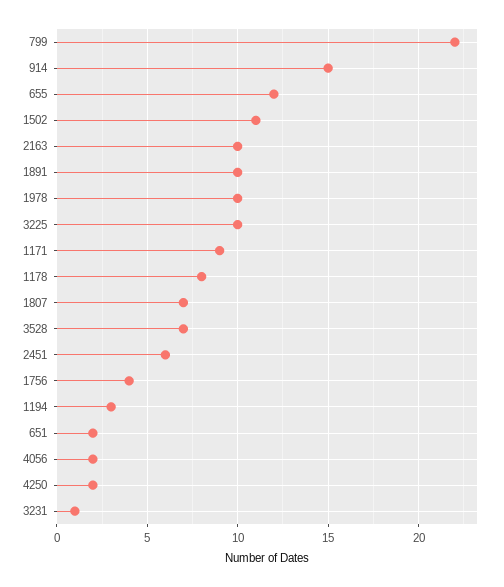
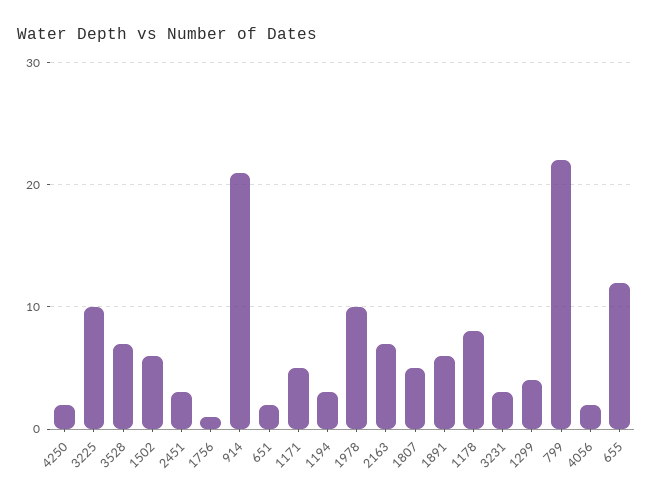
  {
    "799": 22,
-   "914": 15,
+   "914": 21,
    "655": 12,
-   "1502": 11,
+   "1502": 6,
-   "2163": 10,
+   "2163": 7,
-   "1891": 10,
+   "1891": 6,
    "1978": 10,
    "3225": 10,
-   "1171": 9,
+   "1171": 5,
    "1178": 8,
-   "1807": 7,
+   "1807": 5,
    "3528": 7,
-   "2451": 6,
+   "2451": 3,
-   "1756": 4,
+   "1756": 1,
    "1194": 3,
    "651": 2,
    "4056": 2,
    "4250": 2,
-   "3231": 1
+   "3231": 3,
+   "1299": 4
  }

